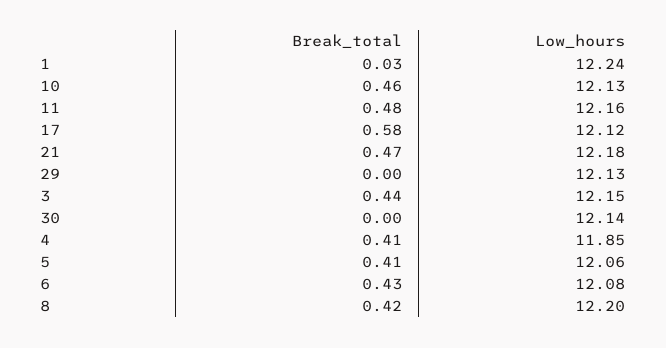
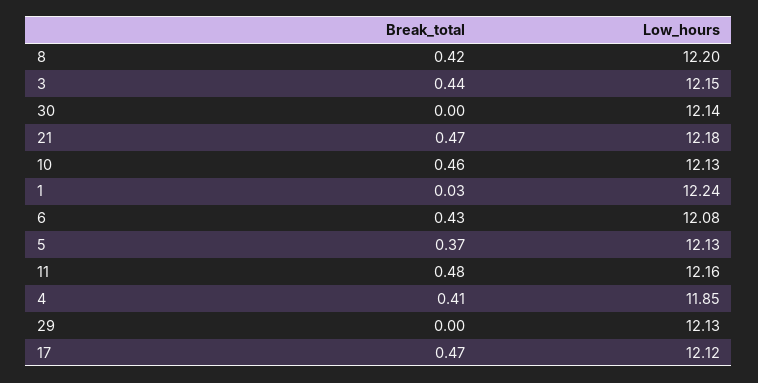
  {
    "Break_total": {
      "1": 0.03,
      "10": 0.46,
      "11": 0.48,
-     "17": 0.58,
+     "17": 0.47,
      "21": 0.47,
      "29": 0,
      "3": 0.44,
      "30": 0,
      "4": 0.41,
-     "5": 0.41,
+     "5": 0.37,
      "6": 0.43,
      "8": 0.42
    },
    "Low_hours": {
      "1": 12.24,
      "10": 12.13,
      "11": 12.16,
      "17": 12.12,
      "21": 12.18,
      "29": 12.13,
      "3": 12.15,
      "30": 12.14,
      "4": 11.85,
-     "5": 12.06,
+     "5": 12.13,
      "6": 12.08,
      "8": 12.2
    }
  }

